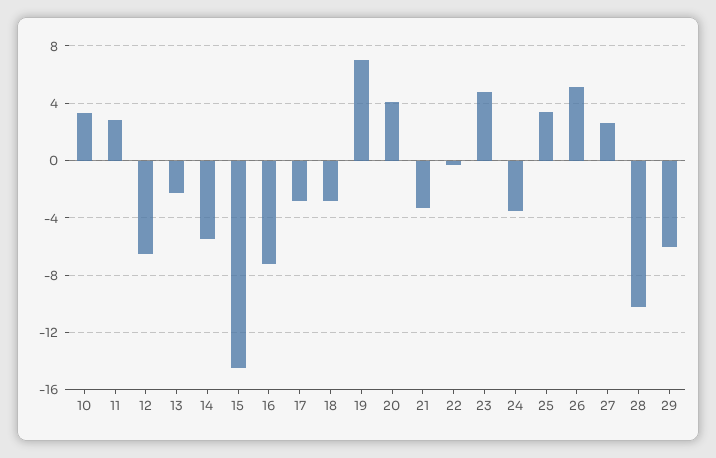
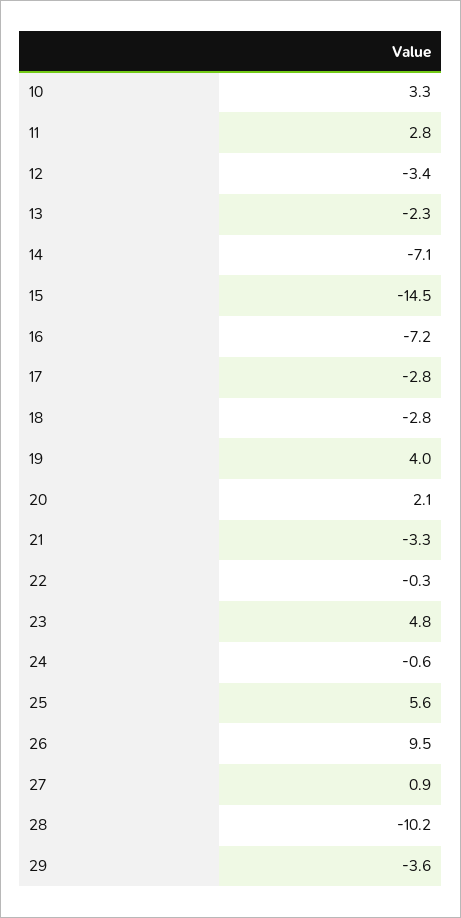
  {
    "10": 3.3,
    "11": 2.8,
-   "12": -6.5,
+   "12": -3.4,
    "13": -2.3,
-   "14": -5.5,
+   "14": -7.1,
    "15": -14.5,
    "16": -7.2,
    "17": -2.8,
    "18": -2.8,
-   "19": 7,
+   "19": 4,
-   "20": 4,
+   "20": 2.1,
    "21": -3.3,
    "22": -0.3,
    "23": 4.8,
-   "24": -3.5,
+   "24": -0.6,
-   "25": 3.5,
+   "25": 5.6,
-   "26": 5,
+   "26": 9.5,
-   "27": 2.5,
+   "27": 0.9,
    "28": -10.2,
-   "29": -6
+   "29": -3.6
  }

